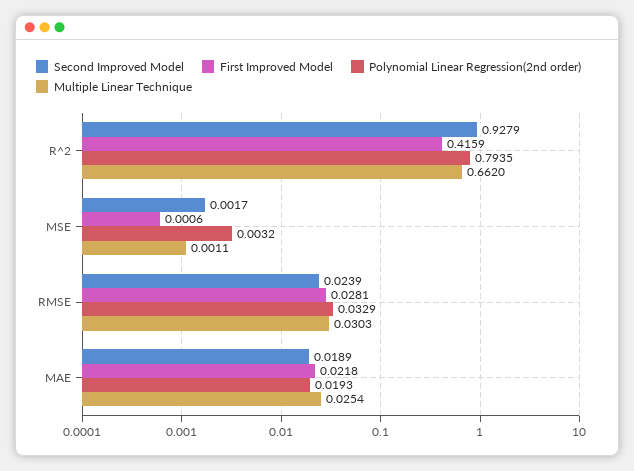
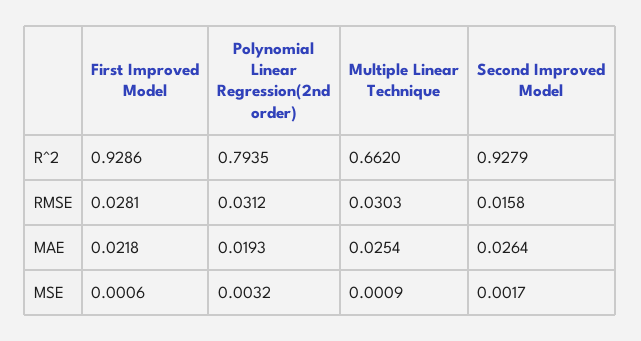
  {
    "Second Improved Model": {
      "R^2": 0.9279,
      "MSE": 0.0017,
-     "RMSE": 0.0239,
+     "RMSE": 0.0158,
-     "MAE": 0.0189
+     "MAE": 0.0264
    },
    "First Improved Model": {
-     "R^2": 0.4159,
+     "R^2": 0.9286,
      "MSE": 0.0006,
      "RMSE": 0.0281,
      "MAE": 0.0218
    },
    "Polynomial Linear Regression(2nd order)": {
      "R^2": 0.7935,
      "MSE": 0.0032,
-     "RMSE": 0.0329,
+     "RMSE": 0.0312,
      "MAE": 0.0193
    },
    "Multiple Linear Technique": {
      "R^2": 0.662,
-     "MSE": 0.0011,
+     "MSE": 0.0009,
      "RMSE": 0.0303,
      "MAE": 0.0254
    }
  }

